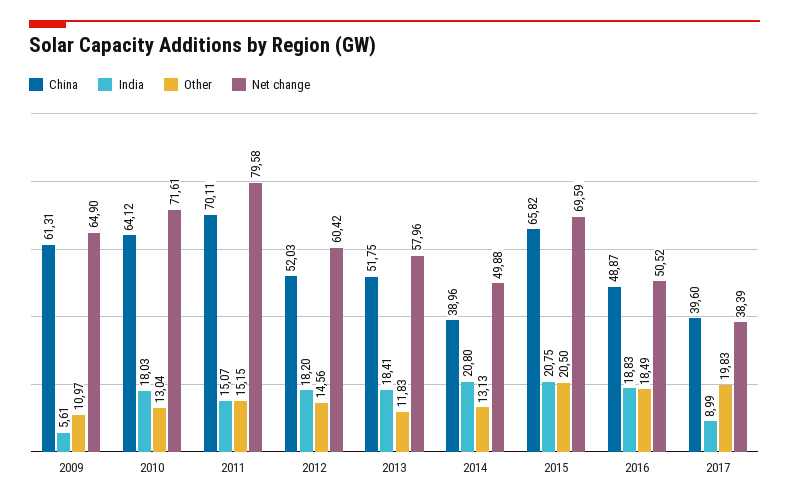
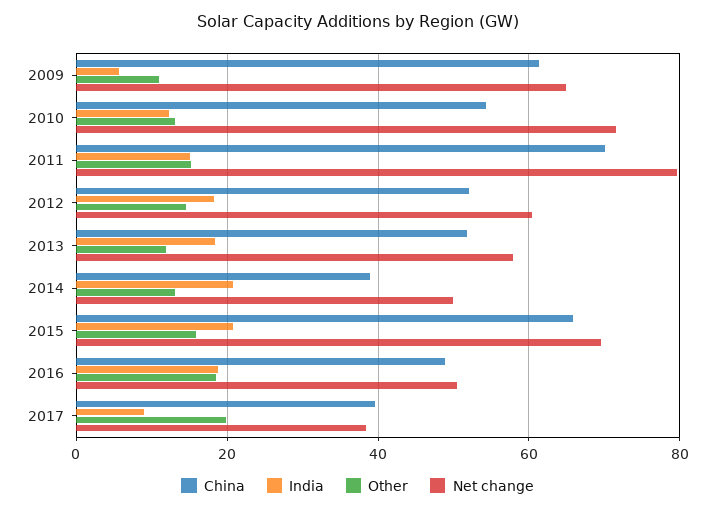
  {
    "China": {
      "2009": 61.31,
-     "2010": 64.12,
+     "2010": 54,
      "2011": 70.11,
      "2012": 52.03,
      "2013": 51.75,
      "2014": 38.96,
      "2015": 65.82,
      "2016": 48.87,
      "2017": 39.6
    },
    "India": {
      "2009": 5.61,
-     "2010": 18.03,
+     "2010": 12,
      "2011": 15.07,
      "2012": 18.2,
      "2013": 18.41,
      "2014": 20.8,
      "2015": 20.75,
      "2016": 18.83,
      "2017": 8.99
    },
    "Other": {
      "2009": 10.97,
      "2010": 13.04,
      "2011": 15.15,
      "2012": 14.56,
      "2013": 11.83,
      "2014": 13.13,
-     "2015": 20.5,
+     "2015": 16,
      "2016": 18.49,
      "2017": 19.83
    },
    "Net change": {
      "2009": 64.9,
      "2010": 71.61,
      "2011": 79.58,
      "2012": 60.42,
      "2013": 57.96,
      "2014": 49.88,
      "2015": 69.59,
      "2016": 50.52,
      "2017": 38.39
    }
  }

